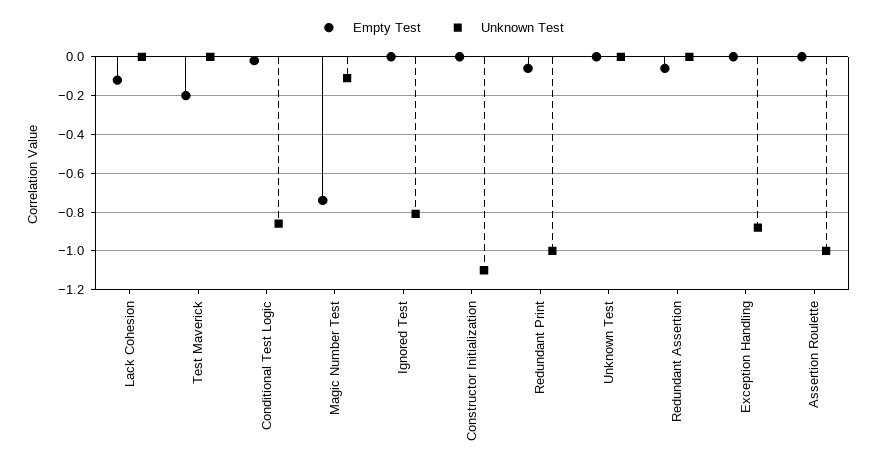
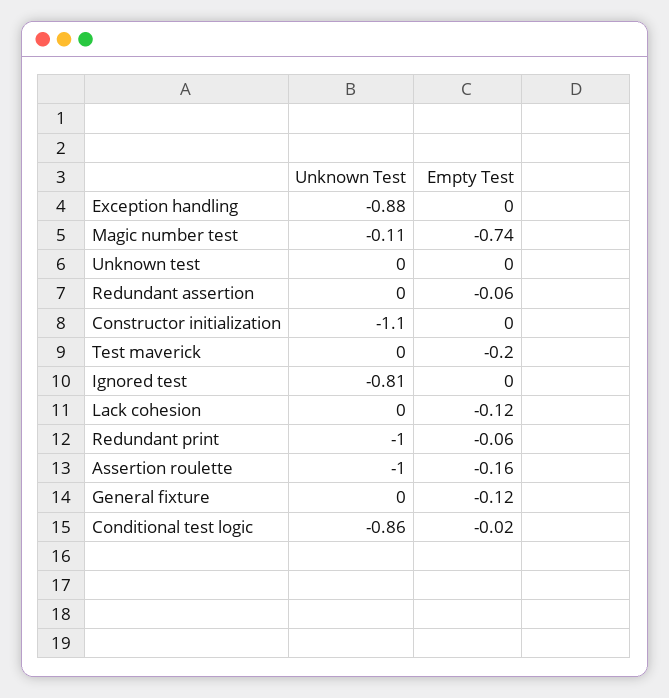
  {
    "Empty Test": {
      "Lack Cohesion": -0.12,
      "Test Maverick": -0.2,
      "Conditional Test Logic": -0.02,
      "Magic Number Test": -0.74,
      "Ignored Test": 0,
      "Constructor Initialization": 0,
      "Redundant Print": -0.06,
      "Unknown Test": 0,
      "Redundant Assertion": -0.06,
      "Exception Handling": 0,
-     "Assertion Roulette": 0
+     "Assertion Roulette": -0.16,
+     "General fixture": -0.12
    },
    "Unknown Test": {
      "Lack Cohesion": 0,
      "Test Maverick": 0,
      "Conditional Test Logic": -0.86,
      "Magic Number Test": -0.11,
      "Ignored Test": -0.81,
      "Constructor Initialization": -1.1,
      "Redundant Print": -1,
      "Unknown Test": 0,
      "Redundant Assertion": 0,
      "Exception Handling": -0.88,
-     "Assertion Roulette": -1
+     "Assertion Roulette": -1,
+     "General fixture": 0
    }
  }

